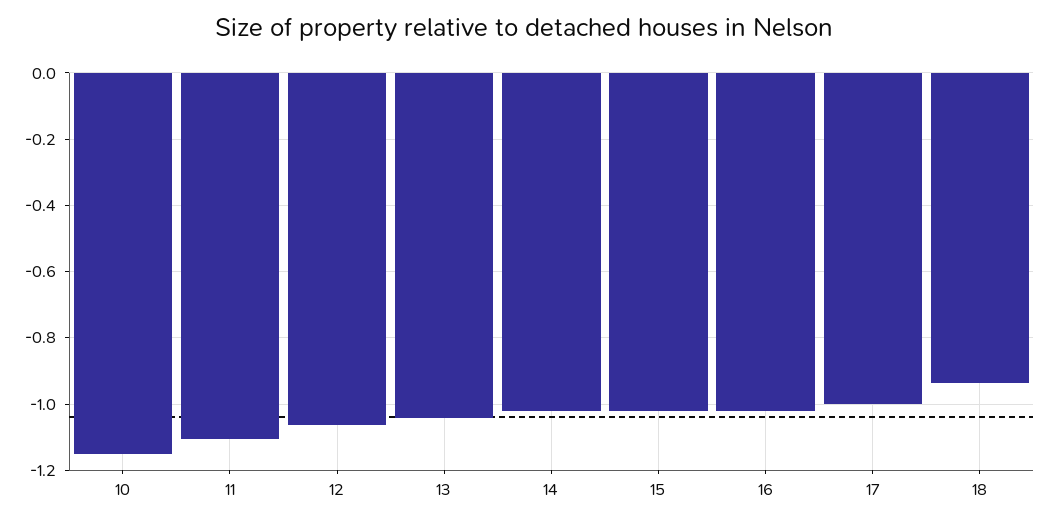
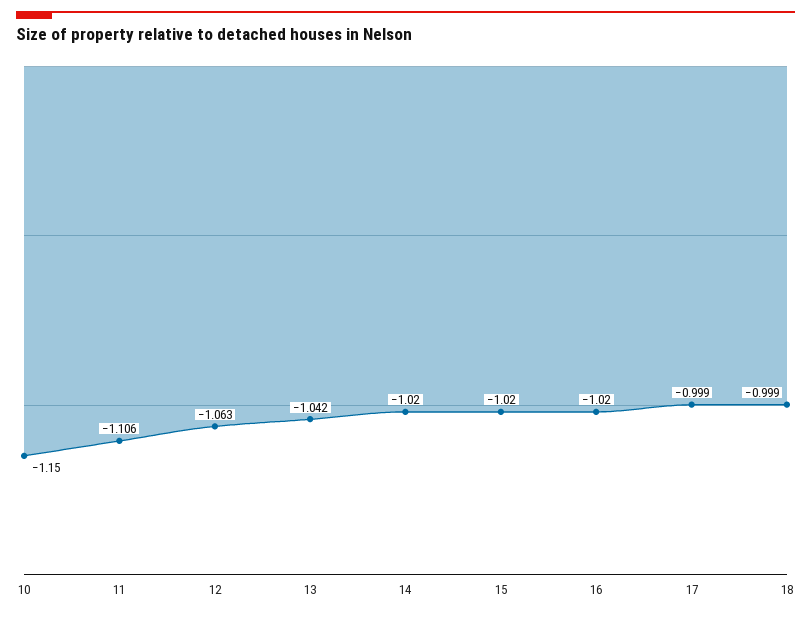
  {
    "10": -1.15,
    "11": -1.106,
    "12": -1.063,
    "13": -1.042,
    "14": -1.02,
    "15": -1.02,
    "16": -1.02,
    "17": -0.999,
-   "18": -0.94
+   "18": -0.999
  }

